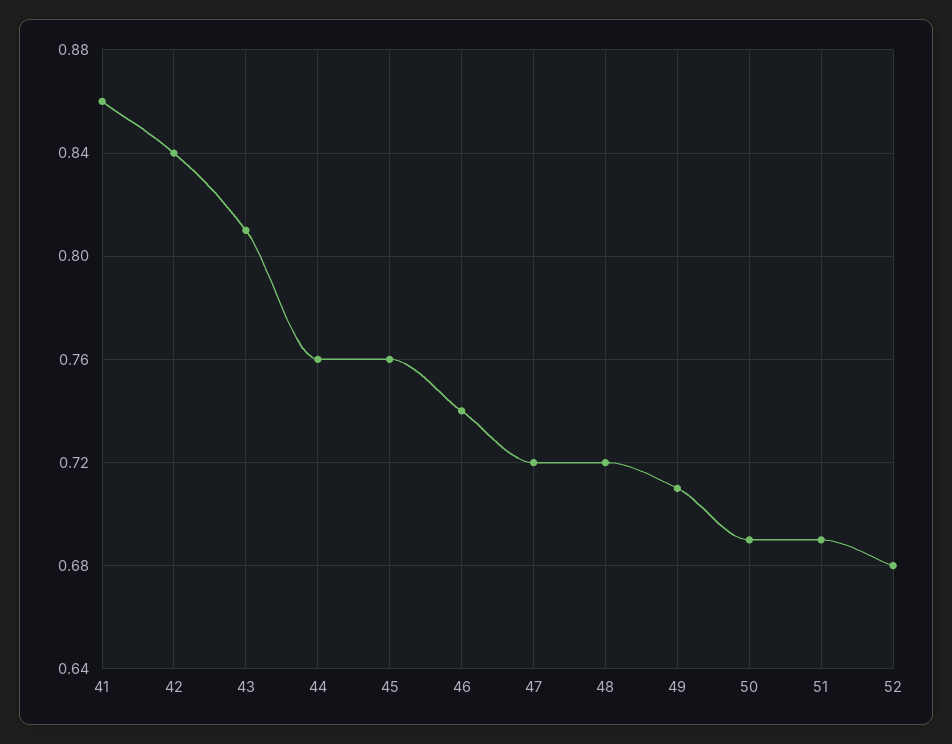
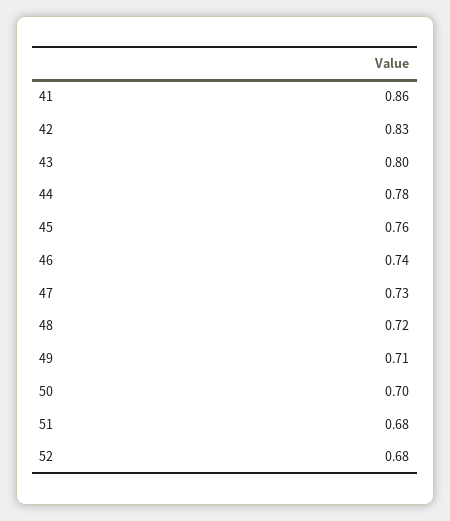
  {
    "41": 0.86,
-   "42": 0.84,
+   "42": 0.83,
-   "43": 0.81,
+   "43": 0.8,
-   "44": 0.76,
+   "44": 0.78,
    "45": 0.76,
    "46": 0.74,
-   "47": 0.72,
+   "47": 0.73,
    "48": 0.72,
    "49": 0.71,
-   "50": 0.69,
+   "50": 0.7,
-   "51": 0.69,
+   "51": 0.68,
    "52": 0.68
  }

